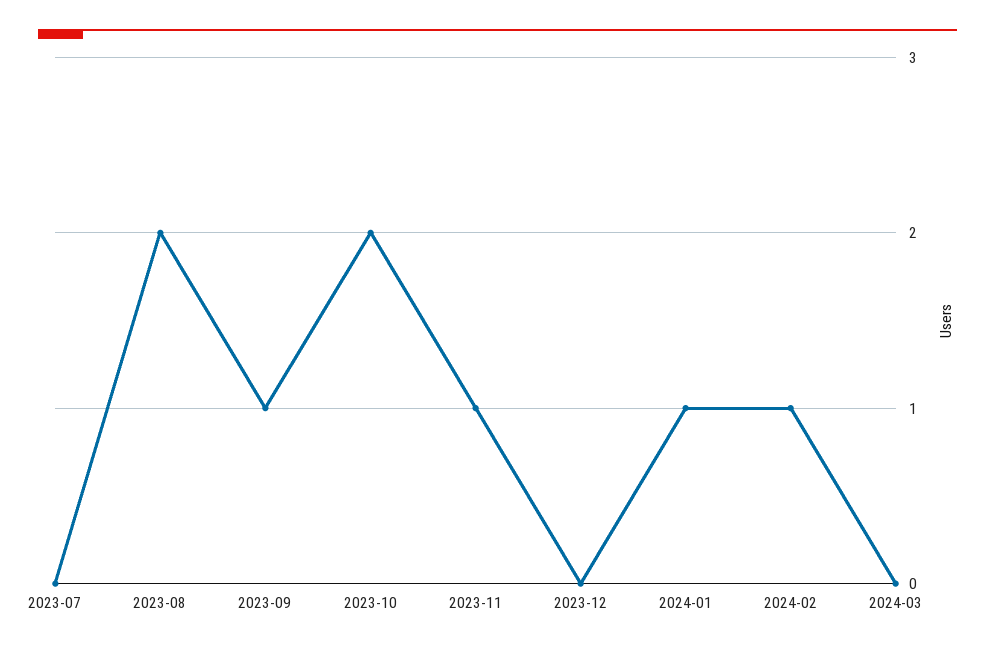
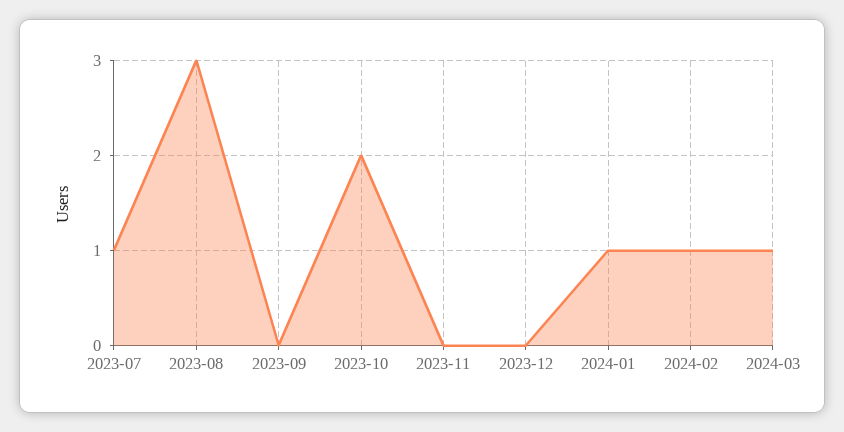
  {
-   "2023-07": 0,
+   "2023-07": 1,
-   "2023-08": 2,
+   "2023-08": 3,
-   "2023-09": 1,
+   "2023-09": 0,
    "2023-10": 2,
-   "2023-11": 1,
+   "2023-11": 0,
    "2023-12": 0,
    "2024-01": 1,
    "2024-02": 1,
-   "2024-03": 0
+   "2024-03": 1
  }

